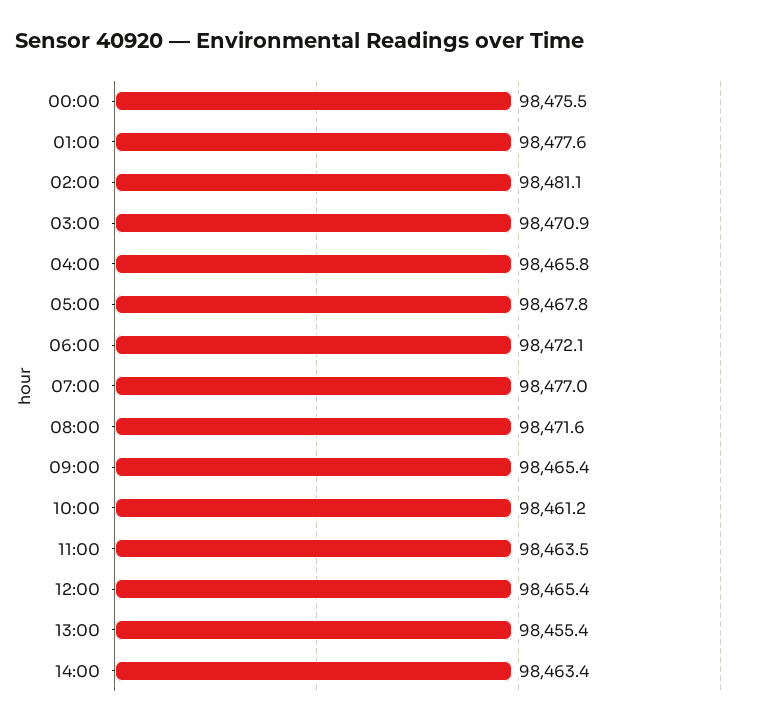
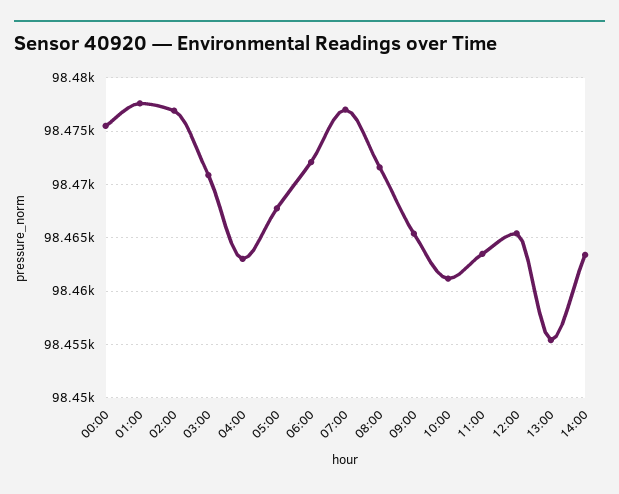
  {
    "00:00": 98475.5,
    "01:00": 98477.6,
-   "02:00": 98481.1,
+   "02:00": 98477,
    "03:00": 98470.9,
-   "04:00": 98465.8,
+   "04:00": 98463,
    "05:00": 98467.8,
    "06:00": 98472.1,
    "07:00": 98477,
    "08:00": 98471.6,
    "09:00": 98465.4,
    "10:00": 98461.2,
    "11:00": 98463.5,
    "12:00": 98465.4,
    "13:00": 98455.4,
    "14:00": 98463.4
  }

